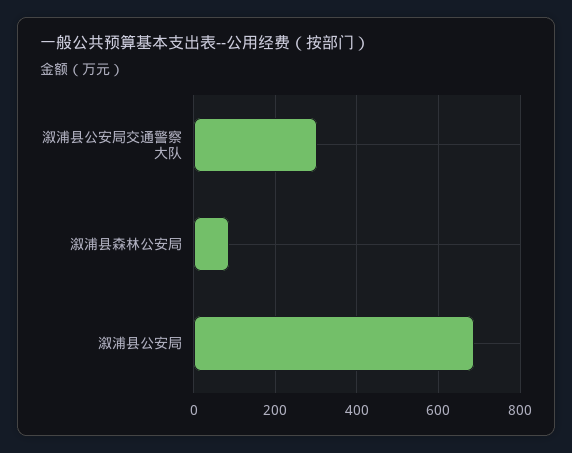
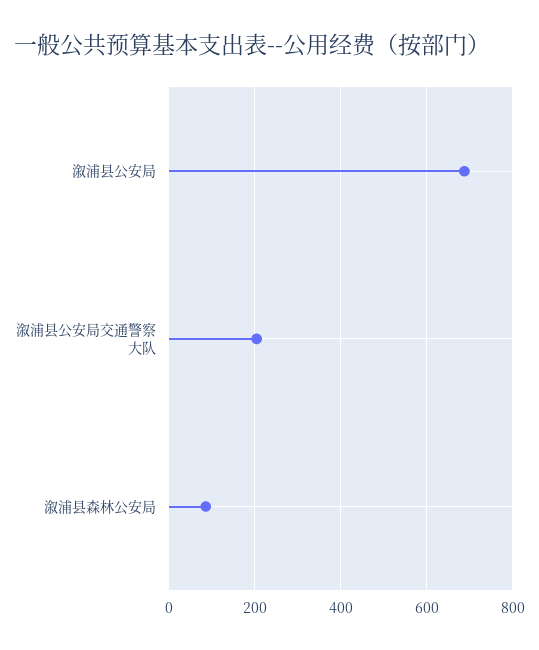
  {
-   "溆浦县公安局交通警察大队": 300,
+   "溆浦县公安局交通警察大队": 200,
    "溆浦县森林公安局": 80,
    "溆浦县公安局": 680
  }

